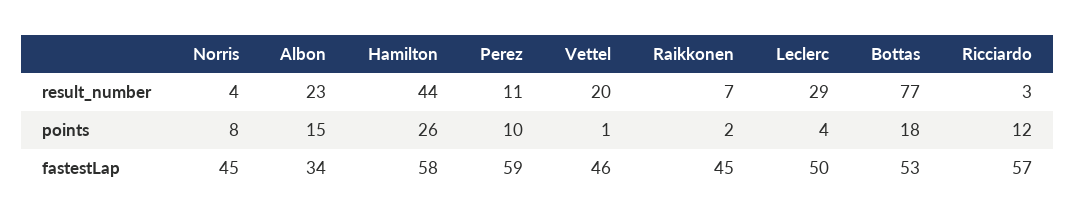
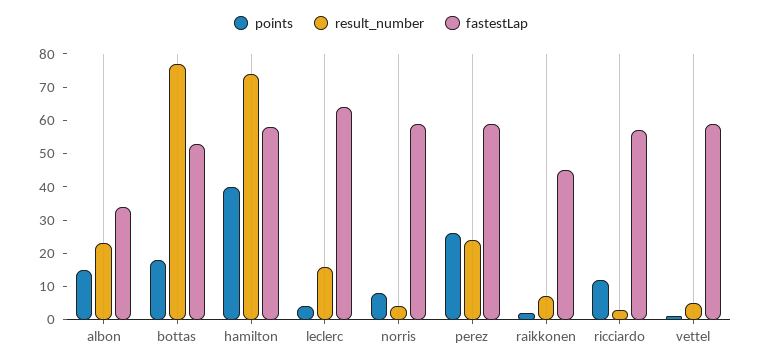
  {
    "result_number": {
      "Norris": 4,
      "Albon": 23,
-     "Hamilton": 44,
+     "Hamilton": 75,
-     "Perez": 11,
+     "Perez": 25,
-     "Vettel": 20,
+     "Vettel": 5,
      "Raikkonen": 7,
-     "Leclerc": 29,
+     "Leclerc": 15,
      "Bottas": 77,
      "Ricciardo": 3
    },
    "points": {
      "Norris": 8,
      "Albon": 15,
-     "Hamilton": 26,
+     "Hamilton": 40,
-     "Perez": 10,
+     "Perez": 25,
      "Vettel": 1,
      "Raikkonen": 2,
      "Leclerc": 4,
      "Bottas": 18,
      "Ricciardo": 12
    },
    "fastestLap": {
-     "Norris": 45,
+     "Norris": 60,
      "Albon": 34,
      "Hamilton": 58,
      "Perez": 59,
-     "Vettel": 46,
+     "Vettel": 60,
      "Raikkonen": 45,
-     "Leclerc": 50,
+     "Leclerc": 65,
      "Bottas": 53,
      "Ricciardo": 57
    }
  }

